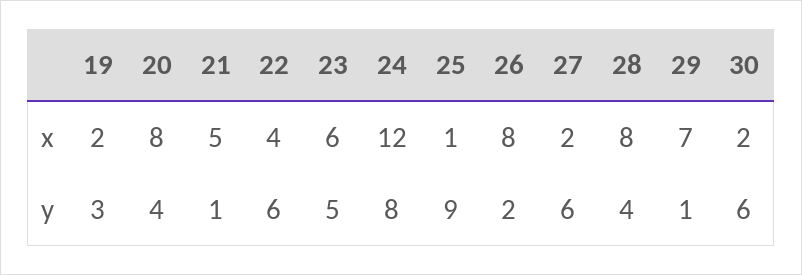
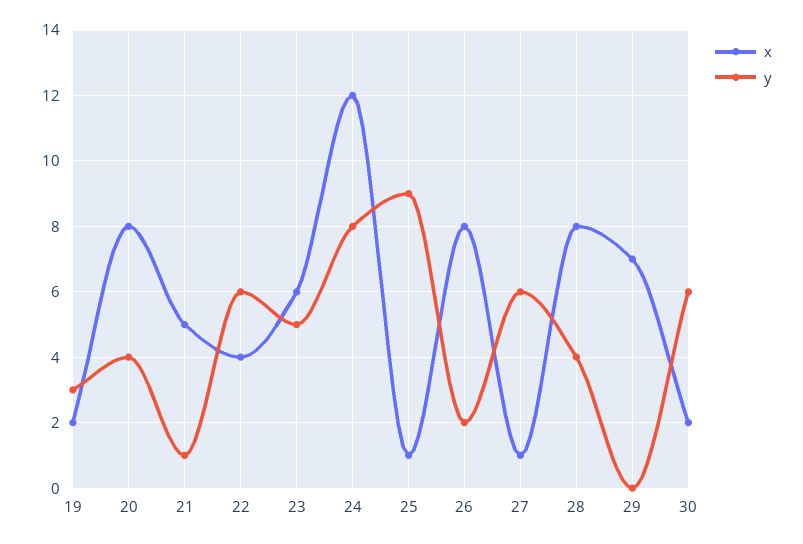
  {
    "x": {
      "19": 2,
      "20": 8,
      "21": 5,
      "22": 4,
      "23": 6,
      "24": 12,
      "25": 1,
      "26": 8,
-     "27": 2,
+     "27": 1,
      "28": 8,
      "29": 7,
      "30": 2
    },
    "y": {
      "19": 3,
      "20": 4,
      "21": 1,
      "22": 6,
      "23": 5,
      "24": 8,
      "25": 9,
      "26": 2,
      "27": 6,
      "28": 4,
-     "29": 1,
+     "29": 0,
      "30": 6
    }
  }

